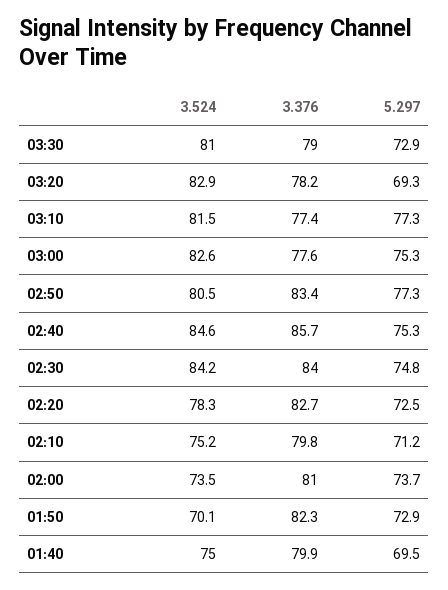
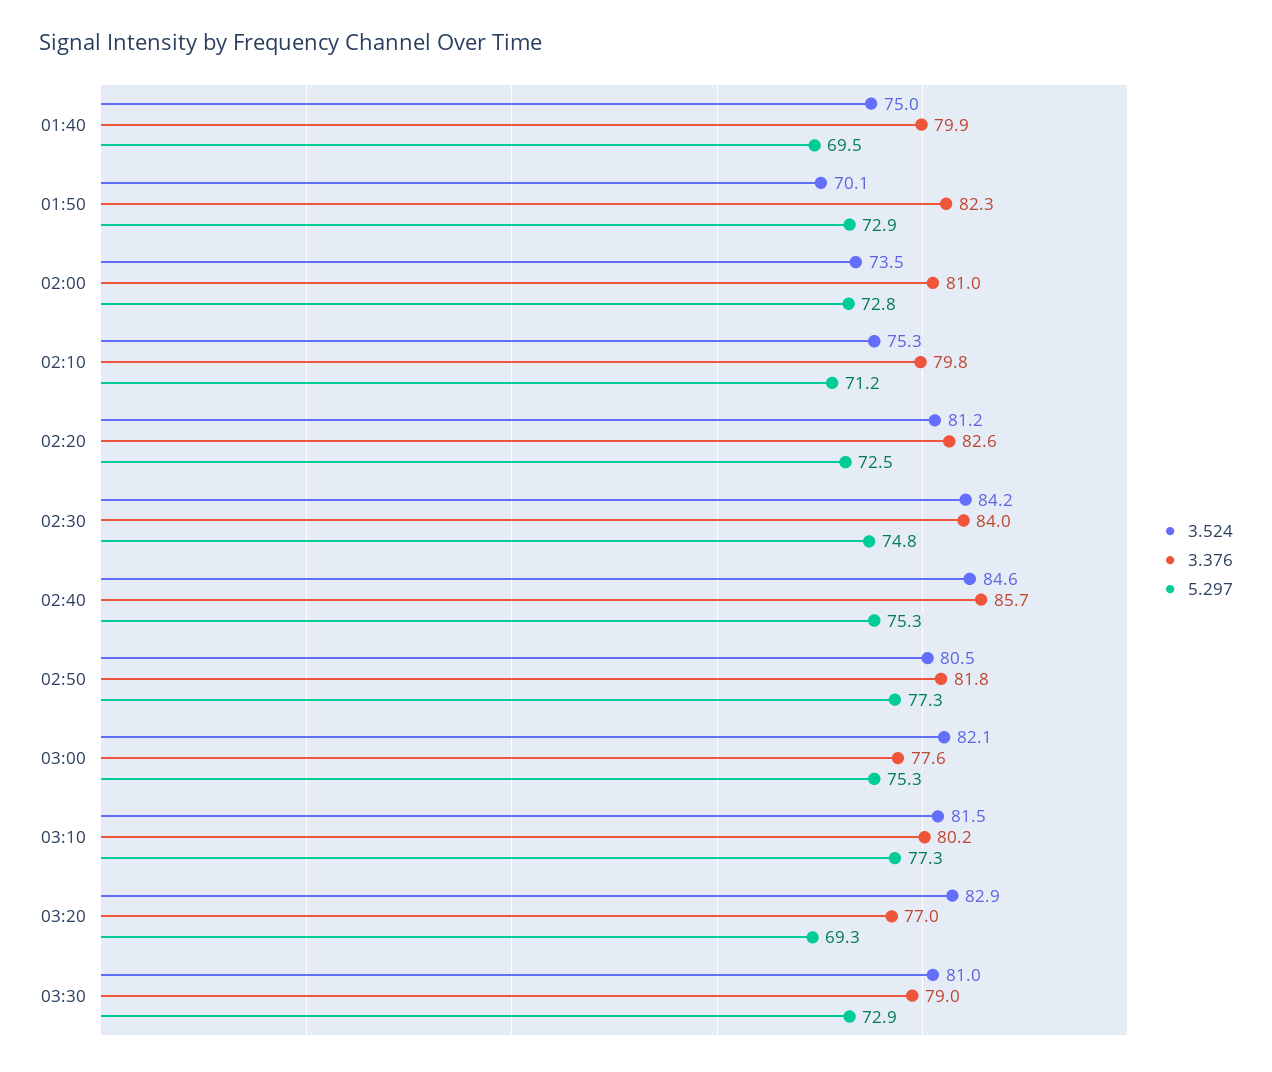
  {
    "3.524": {
      "03:30": 81,
      "03:20": 82.9,
      "03:10": 81.5,
-     "03:00": 82.6,
+     "03:00": 82.1,
      "02:50": 80.5,
      "02:40": 84.6,
      "02:30": 84.2,
-     "02:20": 78.3,
+     "02:20": 81.2,
-     "02:10": 75.2,
+     "02:10": 75.3,
      "02:00": 73.5,
      "01:50": 70.1,
      "01:40": 75
    },
    "3.376": {
      "03:30": 79,
-     "03:20": 78.2,
+     "03:20": 77,
-     "03:10": 77.4,
+     "03:10": 80.2,
      "03:00": 77.6,
-     "02:50": 83.4,
+     "02:50": 81.8,
      "02:40": 85.7,
      "02:30": 84,
-     "02:20": 82.7,
+     "02:20": 82.6,
      "02:10": 79.8,
      "02:00": 81,
      "01:50": 82.3,
      "01:40": 79.9
    },
    "5.297": {
      "03:30": 72.9,
      "03:20": 69.3,
      "03:10": 77.3,
      "03:00": 75.3,
      "02:50": 77.3,
      "02:40": 75.3,
      "02:30": 74.8,
      "02:20": 72.5,
      "02:10": 71.2,
-     "02:00": 73.7,
+     "02:00": 72.8,
      "01:50": 72.9,
      "01:40": 69.5
    }
  }

